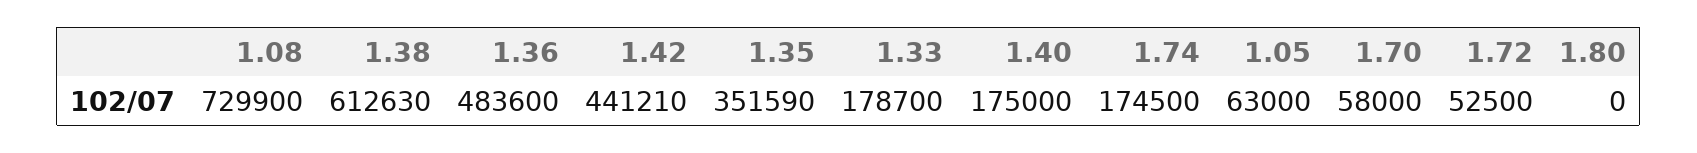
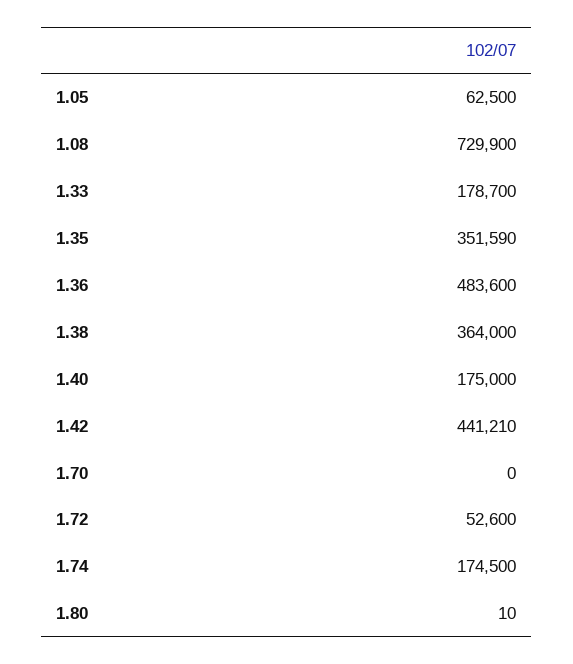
  {
    "1.08": 729900,
-   "1.38": 612630,
+   "1.38": 364000,
    "1.36": 483600,
    "1.42": 441210,
    "1.35": 351590,
    "1.33": 178700,
    "1.40": 175000,
    "1.74": 174500,
-   "1.05": 63000,
+   "1.05": 62500,
-   "1.70": 58000,
+   "1.70": 0,
-   "1.72": 52500,
+   "1.72": 52600,
-   "1.80": 0
+   "1.80": 10
  }

